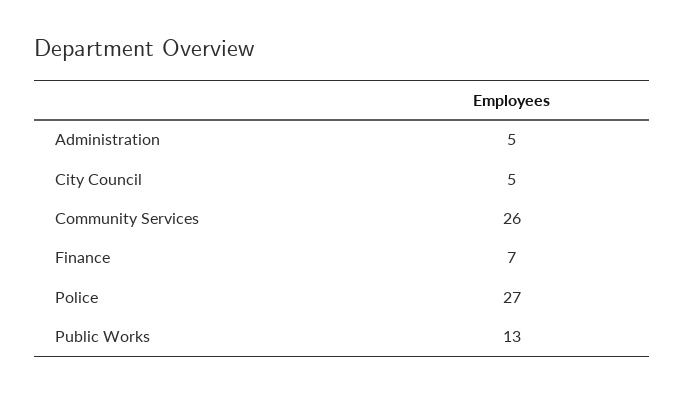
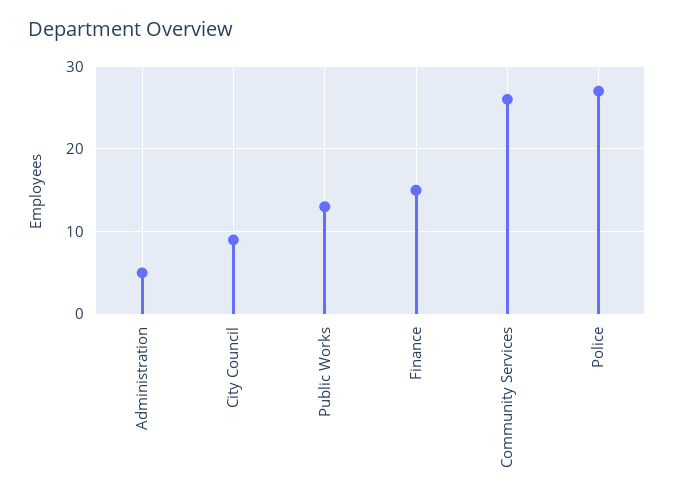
  {
    "Administration": 5,
-   "City Council": 5,
+   "City Council": 9,
    "Community Services": 26,
-   "Finance": 7,
+   "Finance": 15,
    "Police": 27,
    "Public Works": 13
  }

